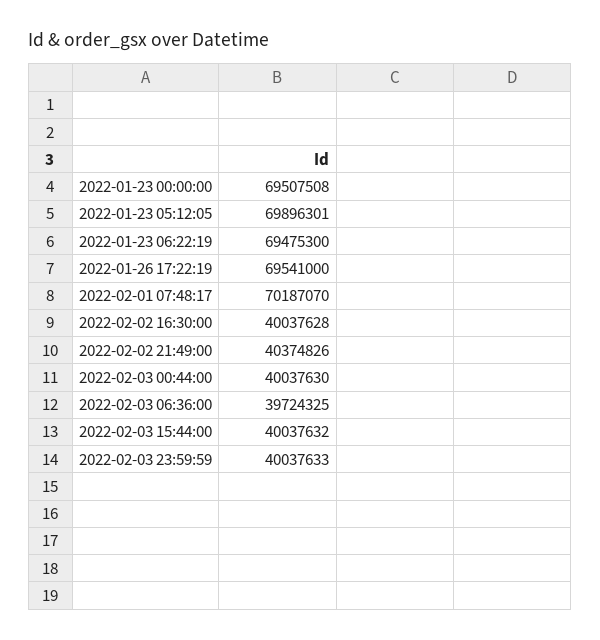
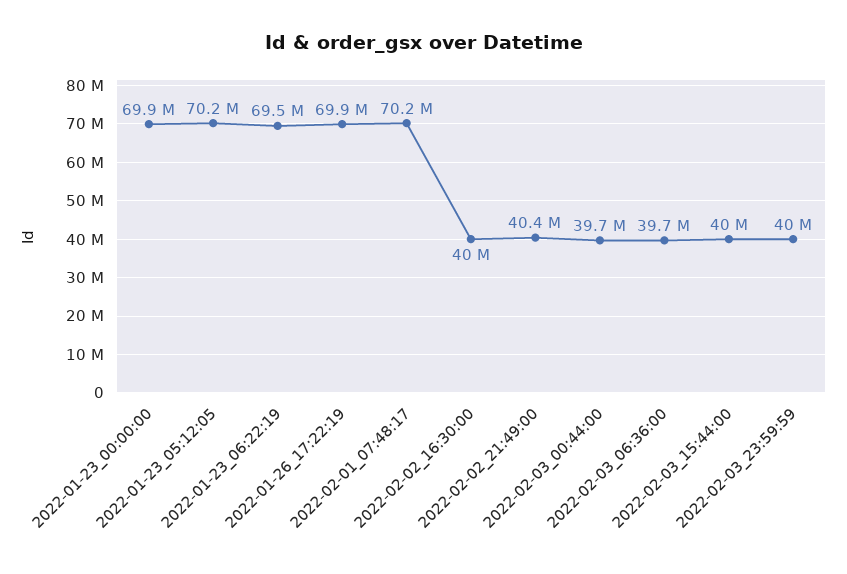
  {
-   "2022-01-23 00:00:00": 69507508,
+   "2022-01-23 00:00:00": 69900000,
-   "2022-01-23 05:12:05": 69896301,
+   "2022-01-23 05:12:05": 70200000,
    "2022-01-23 06:22:19": 69475300,
-   "2022-01-26 17:22:19": 69541000,
+   "2022-01-26 17:22:19": 69900000,
    "2022-02-01 07:48:17": 70187070,
    "2022-02-02 16:30:00": 40037628,
    "2022-02-02 21:49:00": 40374826,
-   "2022-02-03 00:44:00": 40037630,
+   "2022-02-03 00:44:00": 39700000,
    "2022-02-03 06:36:00": 39724325,
    "2022-02-03 15:44:00": 40037632,
    "2022-02-03 23:59:59": 40037633
  }

